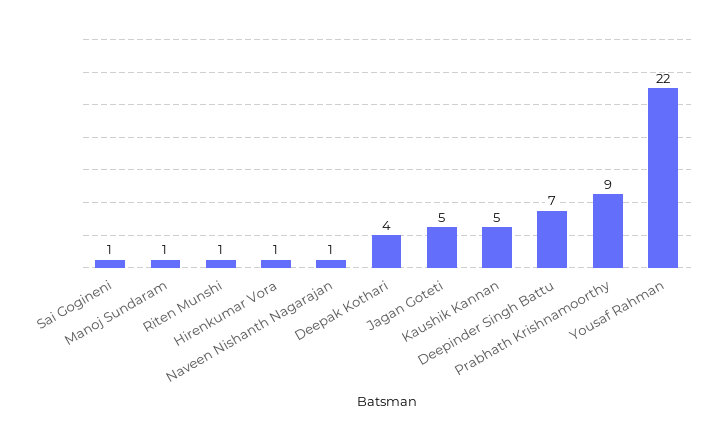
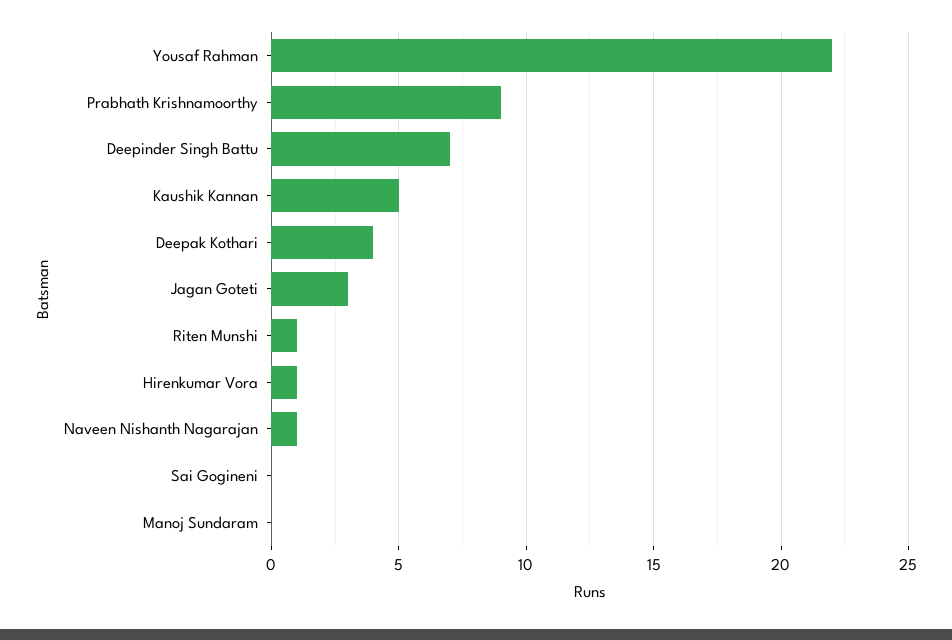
  {
-   "Sai Gogineni": 1,
+   "Sai Gogineni": 0,
-   "Manoj Sundaram": 1,
+   "Manoj Sundaram": 0,
    "Riten Munshi": 1,
    "Hirenkumar Vora": 1,
    "Naveen Nishanth Nagarajan": 1,
    "Deepak Kothari": 4,
-   "Jagan Goteti": 5,
+   "Jagan Goteti": 3,
    "Kaushik Kannan": 5,
    "Deepinder Singh Battu": 7,
    "Prabhath Krishnamoorthy": 9,
    "Yousaf Rahman": 22
  }

